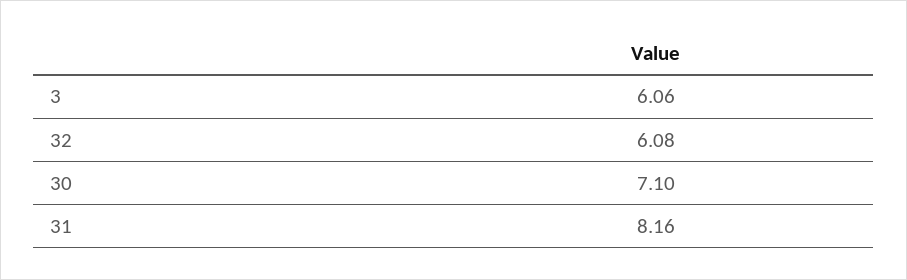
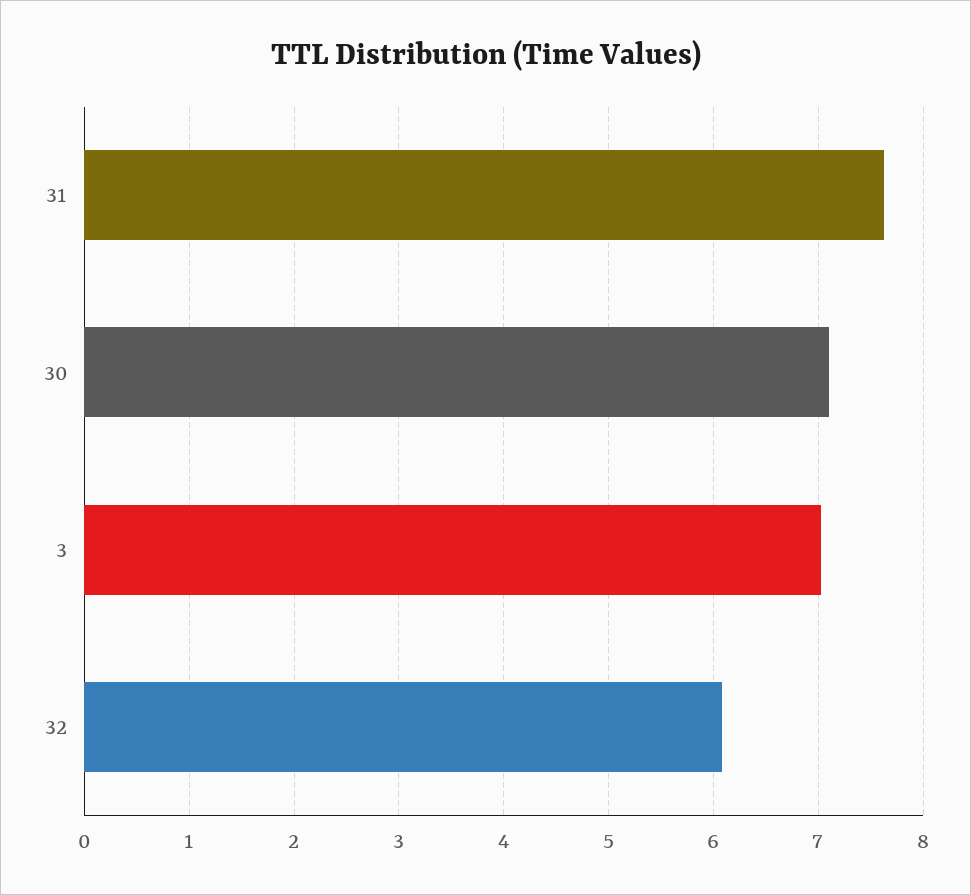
  {
-   "3": 6.06,
+   "3": 7,
    "32": 6.08,
    "30": 7.1,
-   "31": 8.16
+   "31": 7.6
  }

